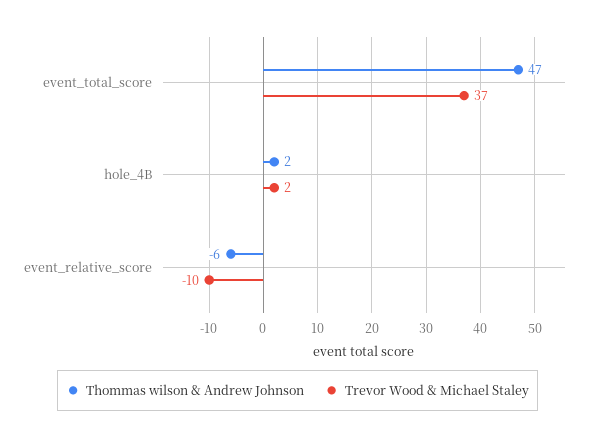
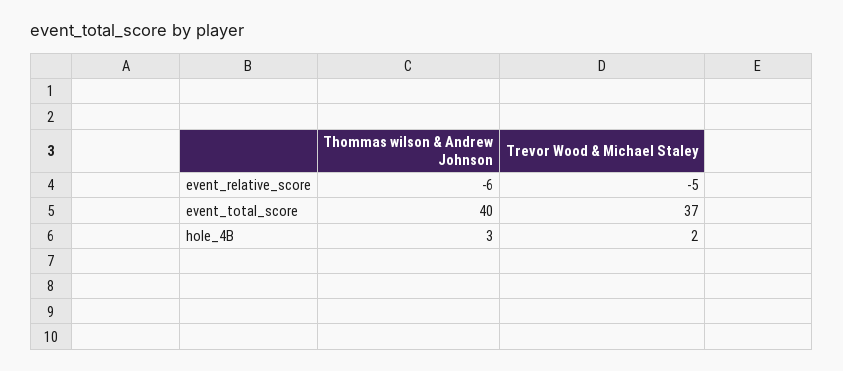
  {
    "Thommas wilson & Andrew Johnson": {
-     "event_total_score": 47,
+     "event_total_score": 40,
-     "hole_4B": 2,
+     "hole_4B": 3,
      "event_relative_score": -6
    },
    "Trevor Wood & Michael Staley": {
      "event_total_score": 37,
      "hole_4B": 2,
-     "event_relative_score": -10
+     "event_relative_score": -5
    }
  }

